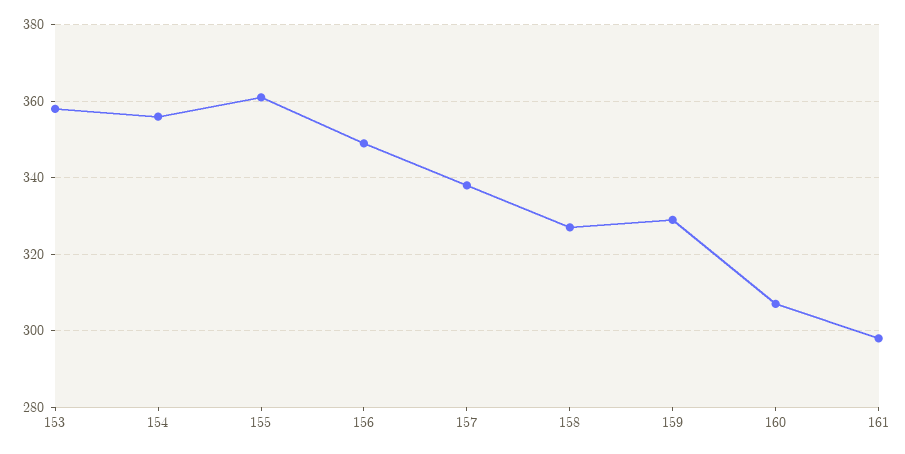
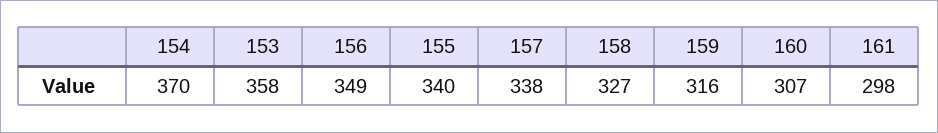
  {
    "153": 358,
-   "154": 355,
+   "154": 370,
-   "155": 360,
+   "155": 340,
    "156": 349,
    "157": 338,
    "158": 327,
-   "159": 330,
+   "159": 316,
    "160": 307,
    "161": 298
  }

